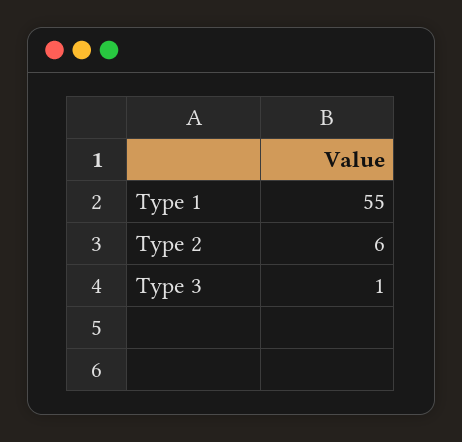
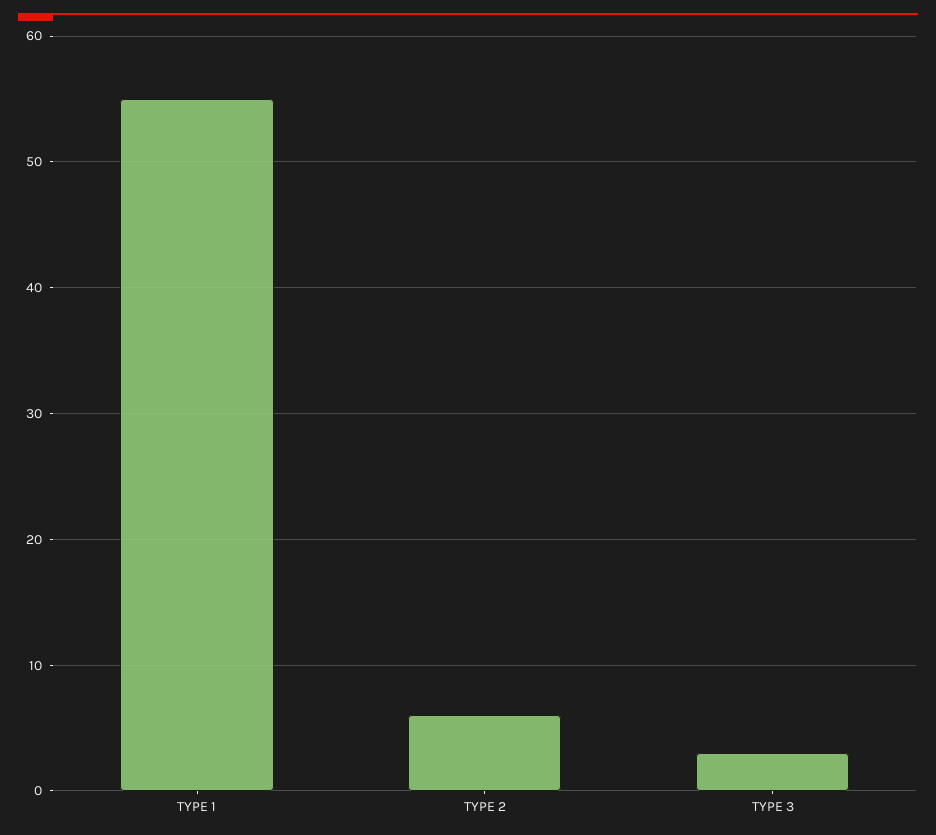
  {
    "Type 1": 55,
    "Type 2": 6,
-   "Type 3": 1
+   "Type 3": 3
  }

